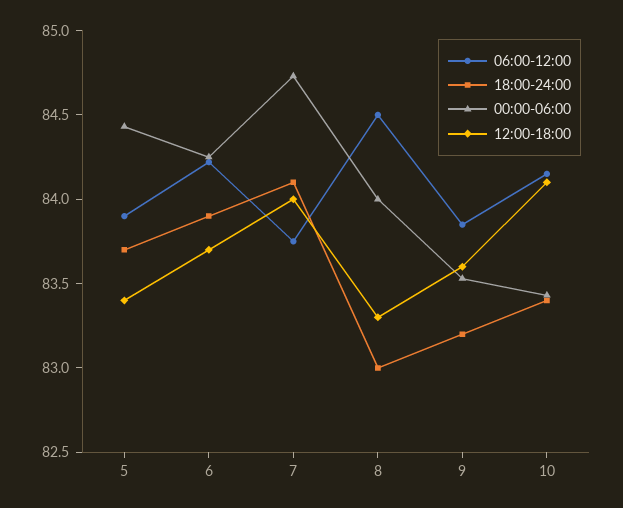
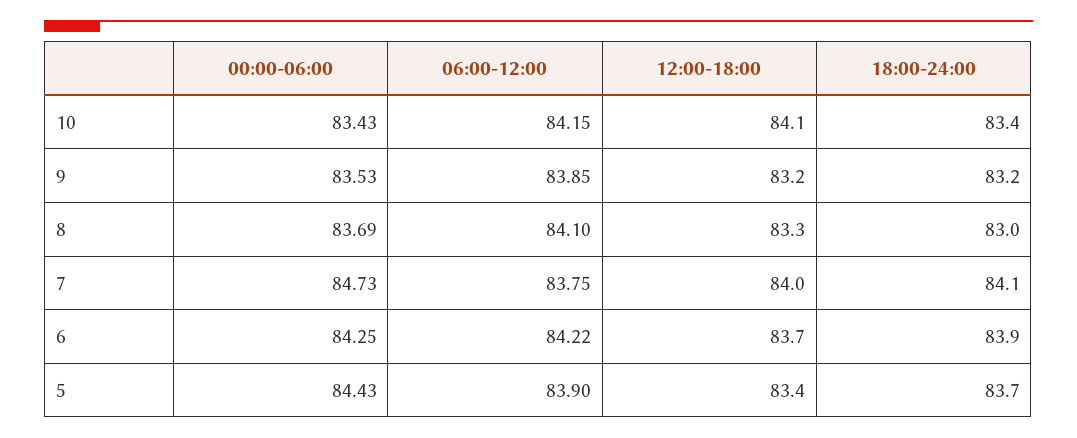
  {
    "06:00-12:00": {
      "5": 83.9,
      "6": 84.22,
      "7": 83.75,
-     "8": 84.5,
+     "8": 84.1,
      "9": 83.85,
      "10": 84.15
    },
    "18:00-24:00": {
      "5": 83.7,
      "6": 83.9,
      "7": 84.1,
      "8": 83,
      "9": 83.2,
      "10": 83.4
    },
    "00:00-06:00": {
      "5": 84.43,
      "6": 84.25,
      "7": 84.73,
-     "8": 84,
+     "8": 83.69,
      "9": 83.53,
      "10": 83.43
    },
    "12:00-18:00": {
      "5": 83.4,
      "6": 83.7,
      "7": 84,
      "8": 83.3,
-     "9": 83.6,
+     "9": 83.2,
      "10": 84.1
    }
  }

